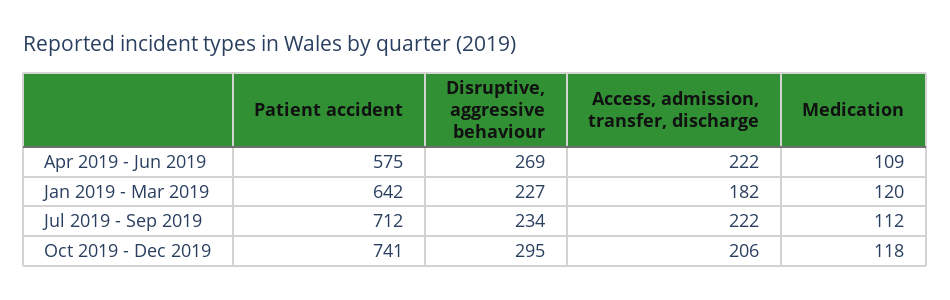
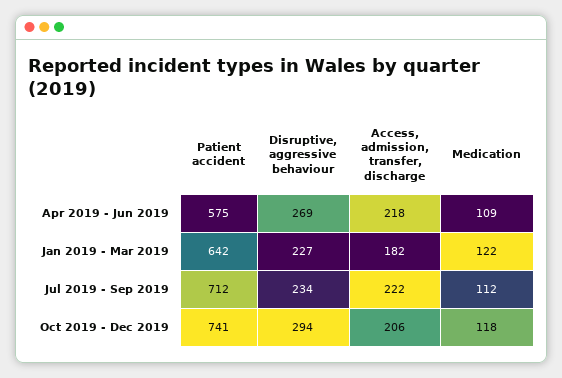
  {
    "Patient accident": {
      "Apr 2019 - Jun 2019": 575,
      "Jan 2019 - Mar 2019": 642,
      "Jul 2019 - Sep 2019": 712,
      "Oct 2019 - Dec 2019": 741
    },
    "Disruptive, aggressive behaviour": {
      "Apr 2019 - Jun 2019": 269,
      "Jan 2019 - Mar 2019": 227,
      "Jul 2019 - Sep 2019": 234,
-     "Oct 2019 - Dec 2019": 295
+     "Oct 2019 - Dec 2019": 294
    },
    "Access, admission, transfer, discharge": {
-     "Apr 2019 - Jun 2019": 222,
+     "Apr 2019 - Jun 2019": 218,
      "Jan 2019 - Mar 2019": 182,
      "Jul 2019 - Sep 2019": 222,
      "Oct 2019 - Dec 2019": 206
    },
    "Medication": {
      "Apr 2019 - Jun 2019": 109,
-     "Jan 2019 - Mar 2019": 120,
+     "Jan 2019 - Mar 2019": 122,
      "Jul 2019 - Sep 2019": 112,
      "Oct 2019 - Dec 2019": 118
    }
  }

